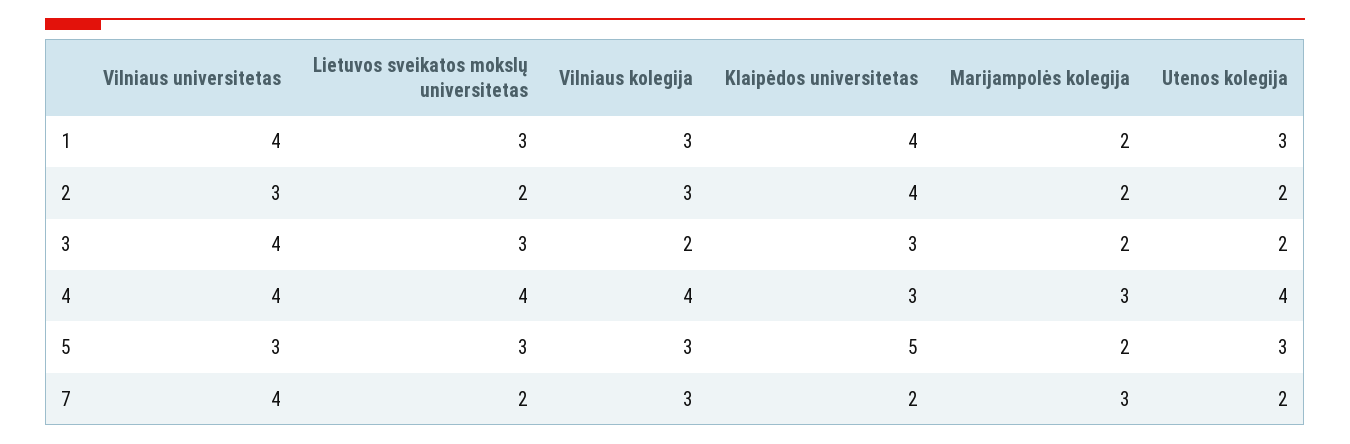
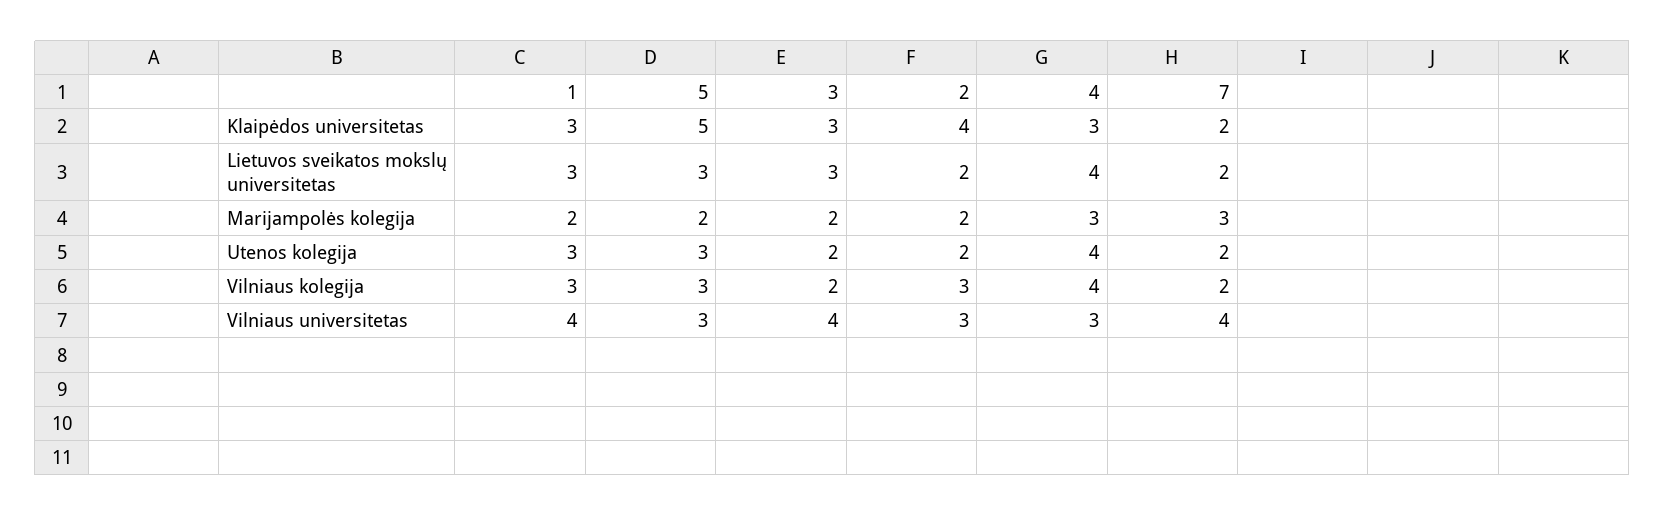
  {
    "Vilniaus universitetas": {
      "1": 4,
      "2": 3,
      "3": 4,
-     "4": 4,
+     "4": 3,
      "5": 3,
      "7": 4
    },
    "Lietuvos sveikatos mokslų universitetas": {
      "1": 3,
      "2": 2,
      "3": 3,
      "4": 4,
      "5": 3,
      "7": 2
    },
    "Vilniaus kolegija": {
      "1": 3,
      "2": 3,
      "3": 2,
      "4": 4,
      "5": 3,
-     "7": 3
+     "7": 2
    },
    "Klaipėdos universitetas": {
-     "1": 4,
+     "1": 3,
      "2": 4,
      "3": 3,
      "4": 3,
      "5": 5,
      "7": 2
    },
    "Marijampolės kolegija": {
      "1": 2,
      "2": 2,
      "3": 2,
      "4": 3,
      "5": 2,
      "7": 3
    },
    "Utenos kolegija": {
      "1": 3,
      "2": 2,
      "3": 2,
      "4": 4,
      "5": 3,
      "7": 2
    }
  }

